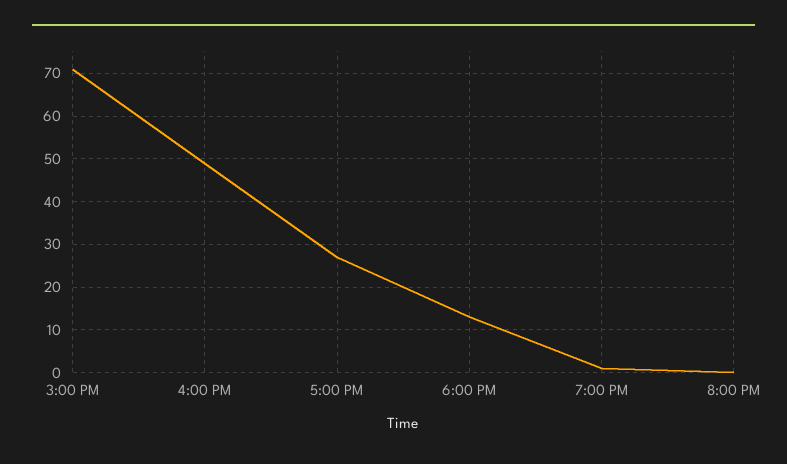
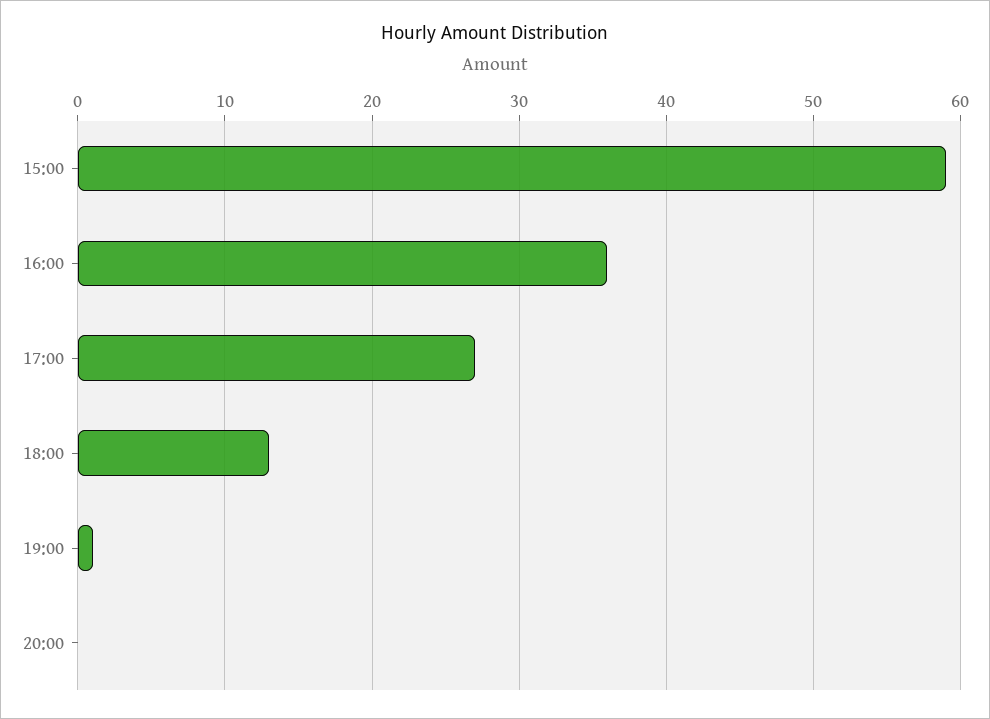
  {
-   "3:00 PM": 70,
+   "3:00 PM": 59,
-   "4:00 PM": 50,
+   "4:00 PM": 36,
    "5:00 PM": 27,
    "6:00 PM": 13,
    "7:00 PM": 1,
    "8:00 PM": 0
  }

